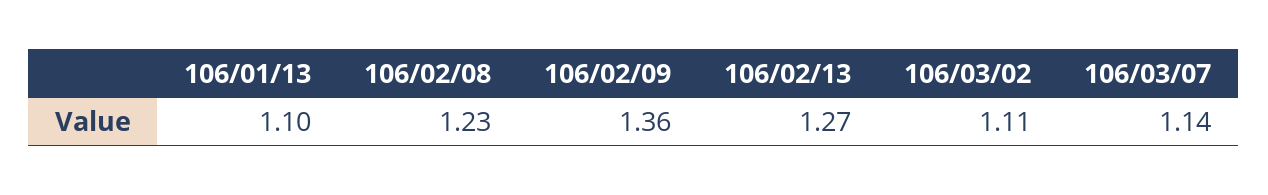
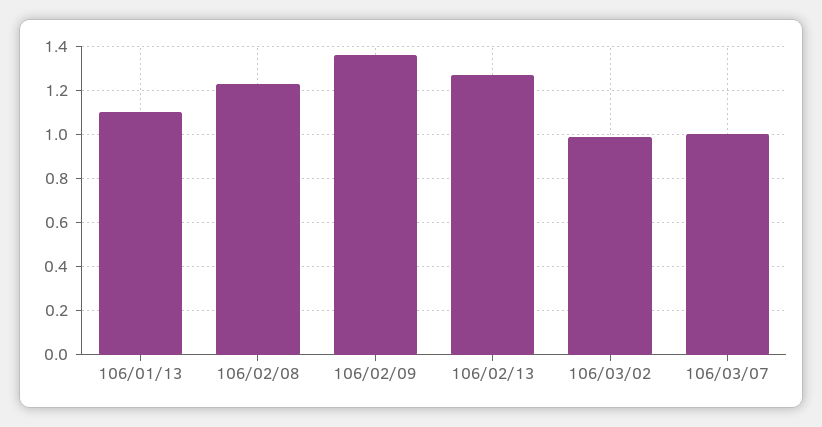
  {
    "106/01/13": 1.1,
    "106/02/08": 1.23,
    "106/02/09": 1.36,
    "106/02/13": 1.27,
-   "106/03/02": 1.11,
+   "106/03/02": 1,
-   "106/03/07": 1.14
+   "106/03/07": 1
  }

